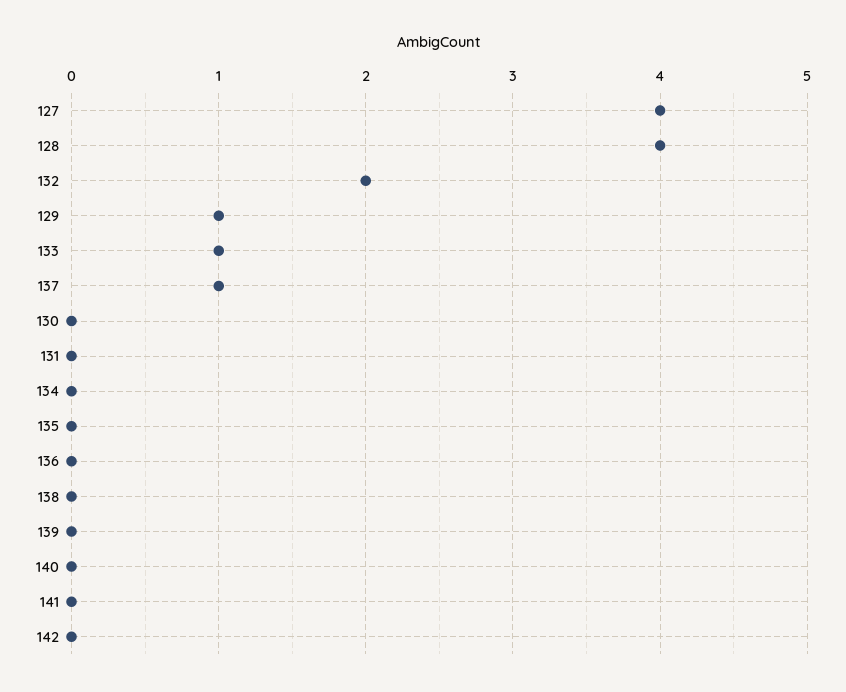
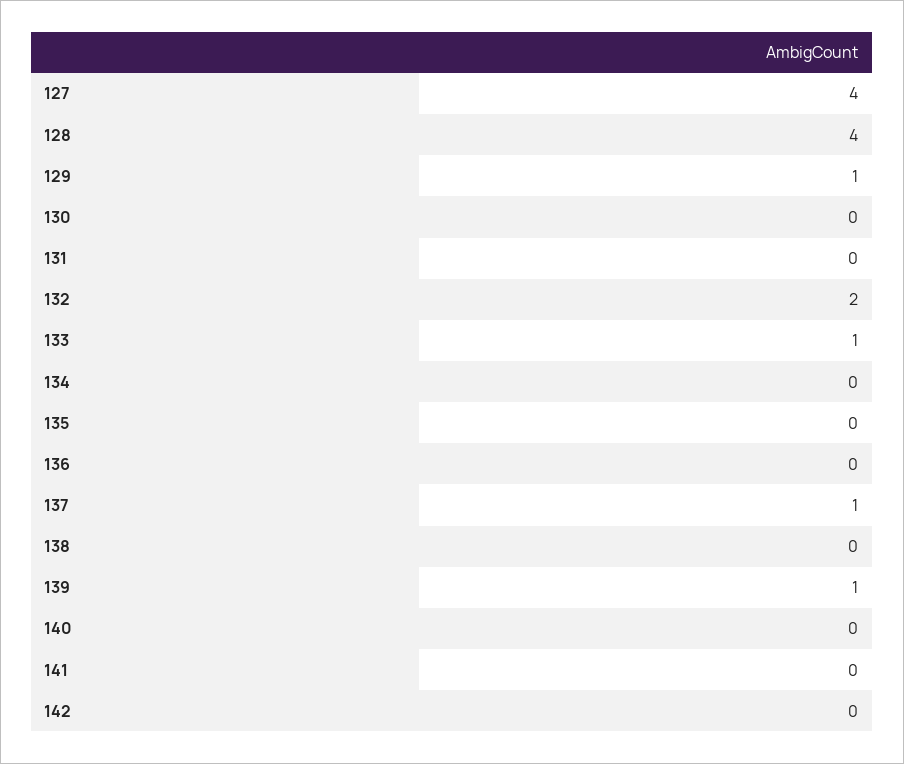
  {
    "127": 4,
    "128": 4,
    "132": 2,
    "129": 1,
    "133": 1,
    "137": 1,
    "130": 0,
    "131": 0,
    "134": 0,
    "135": 0,
    "136": 0,
    "138": 0,
-   "139": 0,
+   "139": 1,
    "140": 0,
    "141": 0,
    "142": 0
  }

